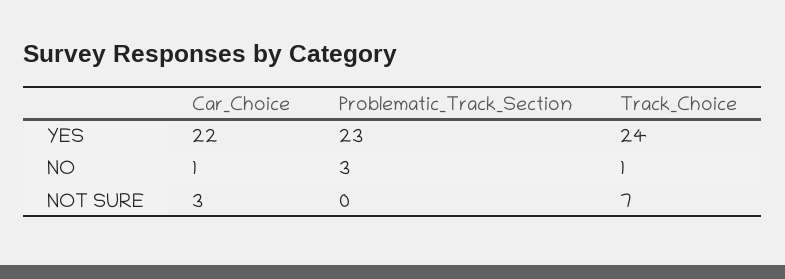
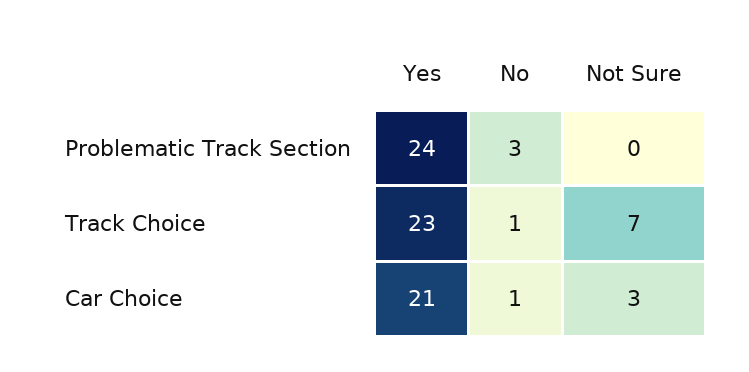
  {
    "Car_Choice": {
-     "YES": 22,
+     "YES": 21,
      "NO": 1,
      "NOT SURE": 3
    },
    "Problematic_Track_Section": {
-     "YES": 23,
+     "YES": 24,
      "NO": 3,
      "NOT SURE": 0
    },
    "Track_Choice": {
-     "YES": 24,
+     "YES": 23,
      "NO": 1,
      "NOT SURE": 7
    }
  }

